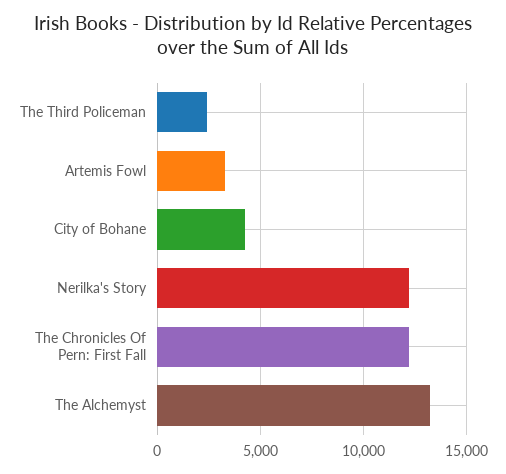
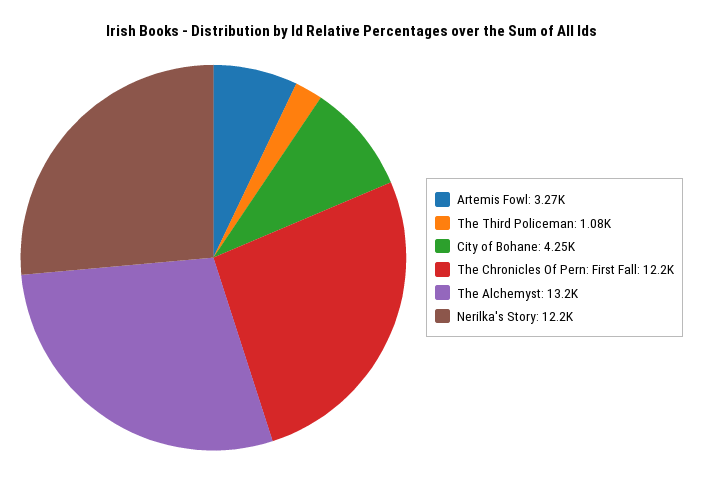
  {
-   "The Third Policeman": 2500,
+   "The Third Policeman": 1080,
    "Artemis Fowl": 3270,
    "City of Bohane": 4250,
    "Nerilka's Story": 12200,
    "The Chronicles Of Pern: First Fall": 12200,
    "The Alchemyst": 13200
  }

